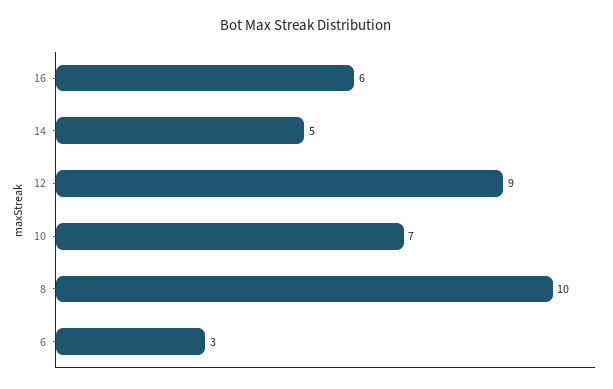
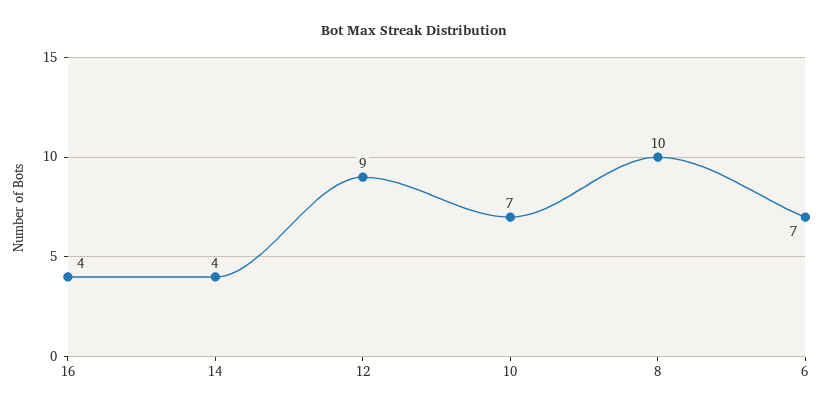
  {
-   "16": 6,
+   "16": 4,
-   "14": 5,
+   "14": 4,
    "12": 9,
    "10": 7,
    "8": 10,
-   "6": 3
+   "6": 7
  }

